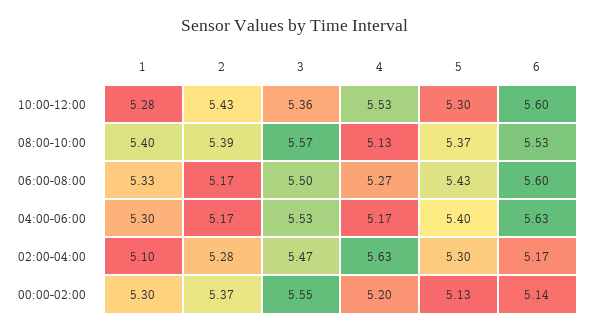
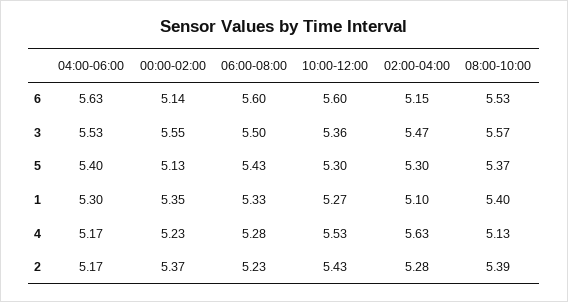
  {
    "1": {
-     "10:00-12:00": 5.28,
+     "10:00-12:00": 5.27,
      "08:00-10:00": 5.4,
      "06:00-08:00": 5.33,
      "04:00-06:00": 5.3,
      "02:00-04:00": 5.1,
-     "00:00-02:00": 5.3
+     "00:00-02:00": 5.35
    },
    "2": {
      "10:00-12:00": 5.43,
      "08:00-10:00": 5.39,
-     "06:00-08:00": 5.17,
+     "06:00-08:00": 5.23,
      "04:00-06:00": 5.17,
      "02:00-04:00": 5.28,
      "00:00-02:00": 5.37
    },
    "3": {
      "10:00-12:00": 5.36,
      "08:00-10:00": 5.57,
      "06:00-08:00": 5.5,
      "04:00-06:00": 5.53,
      "02:00-04:00": 5.47,
      "00:00-02:00": 5.55
    },
    "4": {
      "10:00-12:00": 5.53,
      "08:00-10:00": 5.13,
-     "06:00-08:00": 5.27,
+     "06:00-08:00": 5.28,
      "04:00-06:00": 5.17,
      "02:00-04:00": 5.63,
-     "00:00-02:00": 5.2
+     "00:00-02:00": 5.23
    },
    "5": {
      "10:00-12:00": 5.3,
      "08:00-10:00": 5.37,
      "06:00-08:00": 5.43,
      "04:00-06:00": 5.4,
      "02:00-04:00": 5.3,
      "00:00-02:00": 5.13
    },
    "6": {
      "10:00-12:00": 5.6,
      "08:00-10:00": 5.53,
      "06:00-08:00": 5.6,
      "04:00-06:00": 5.63,
-     "02:00-04:00": 5.17,
+     "02:00-04:00": 5.15,
      "00:00-02:00": 5.14
    }
  }

